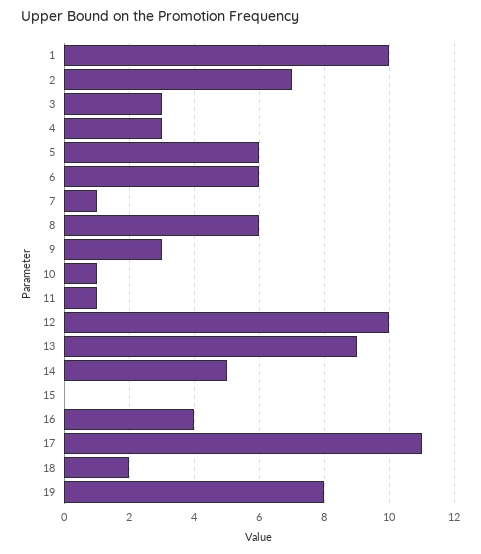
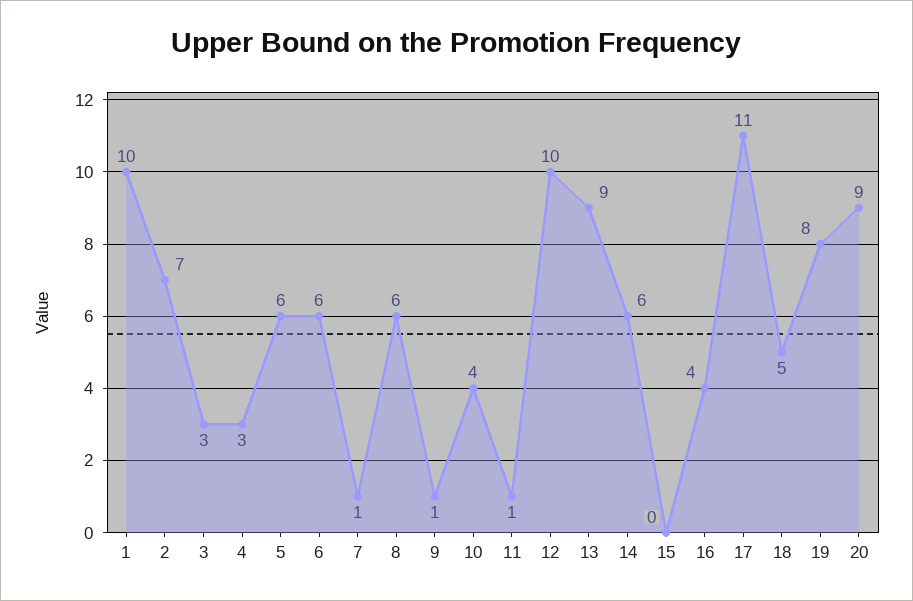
  {
    "1": 10,
    "2": 7,
    "3": 3,
    "4": 3,
    "5": 6,
    "6": 6,
    "7": 1,
    "8": 6,
-   "9": 3,
+   "9": 1,
-   "10": 1,
+   "10": 4,
    "11": 1,
    "12": 10,
    "13": 9,
-   "14": 5,
+   "14": 6,
    "15": 0,
    "16": 4,
    "17": 11,
-   "18": 2,
+   "18": 5,
-   "19": 8
+   "19": 8,
+   "20": 9
  }

